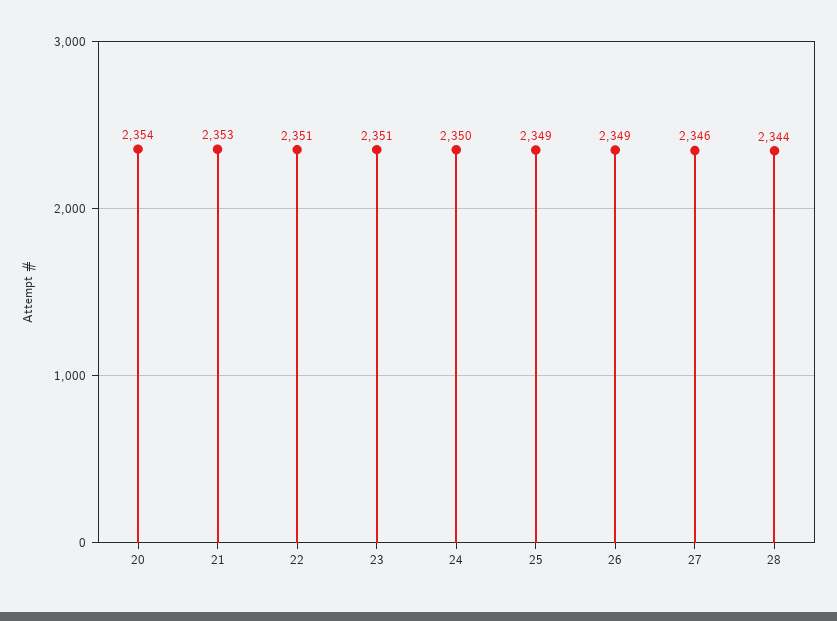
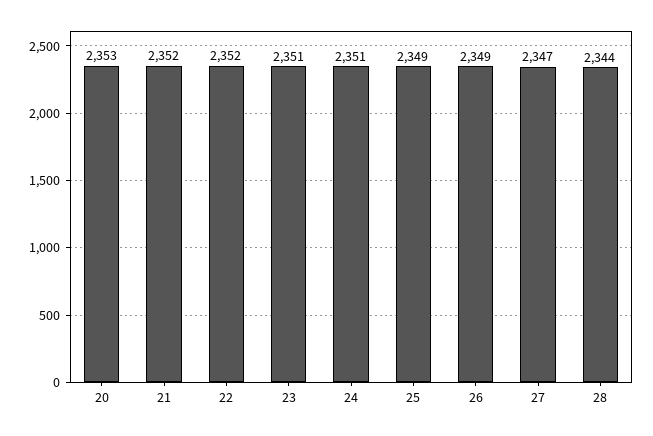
  {
-   "20": 2354,
+   "20": 2353,
-   "21": 2353,
+   "21": 2352,
-   "22": 2351,
+   "22": 2352,
    "23": 2351,
-   "24": 2350,
+   "24": 2351,
    "25": 2349,
    "26": 2349,
-   "27": 2346,
+   "27": 2347,
    "28": 2344
  }

